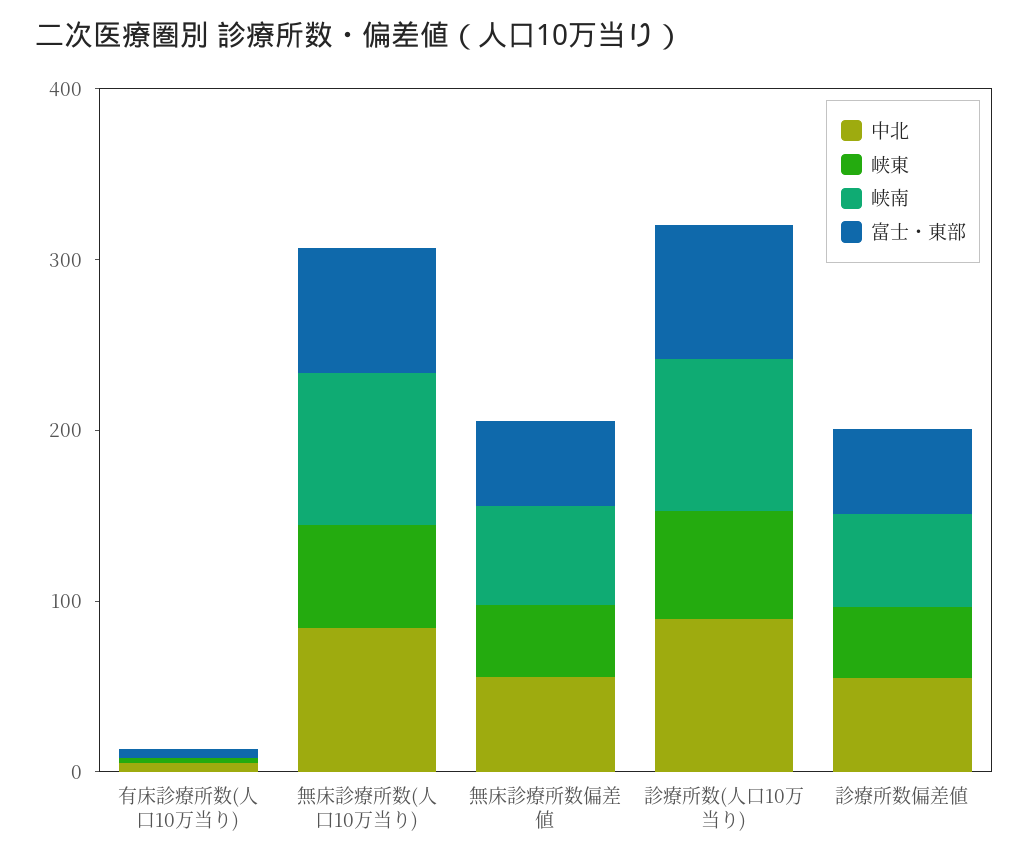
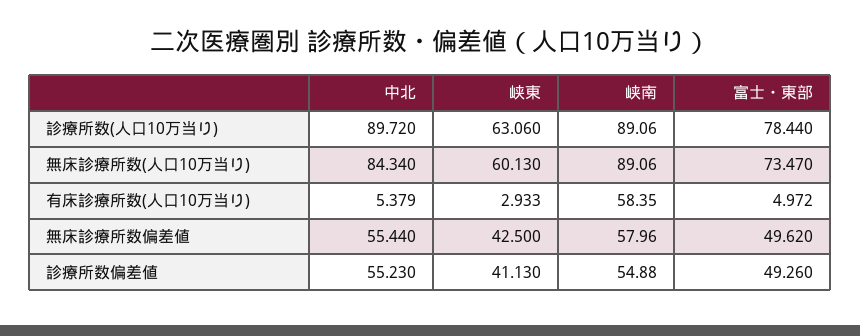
  {
    "中北": {
      "有床診療所数(人口10万当り)": 5.379,
      "無床診療所数(人口10万当り)": 84.34,
      "無床診療所数偏差値": 55.44,
      "診療所数(人口10万当り)": 89.72,
      "診療所数偏差値": 55.23
    },
    "峡東": {
      "有床診療所数(人口10万当り)": 2.933,
      "無床診療所数(人口10万当り)": 60.13,
      "無床診療所数偏差値": 42.5,
      "診療所数(人口10万当り)": 63.06,
      "診療所数偏差値": 41.13
    },
    "峡南": {
-     "有床診療所数(人口10万当り)": 0,
+     "有床診療所数(人口10万当り)": 58.35,
      "無床診療所数(人口10万当り)": 89.06,
      "無床診療所数偏差値": 57.96,
      "診療所数(人口10万当り)": 89.06,
      "診療所数偏差値": 54.88
    },
    "富士・東部": {
      "有床診療所数(人口10万当り)": 4.972,
      "無床診療所数(人口10万当り)": 73.47,
      "無床診療所数偏差値": 49.62,
      "診療所数(人口10万当り)": 78.44,
      "診療所数偏差値": 49.26
    }
  }

